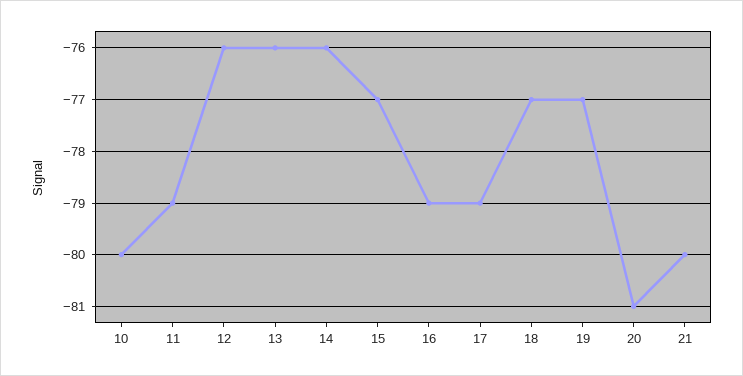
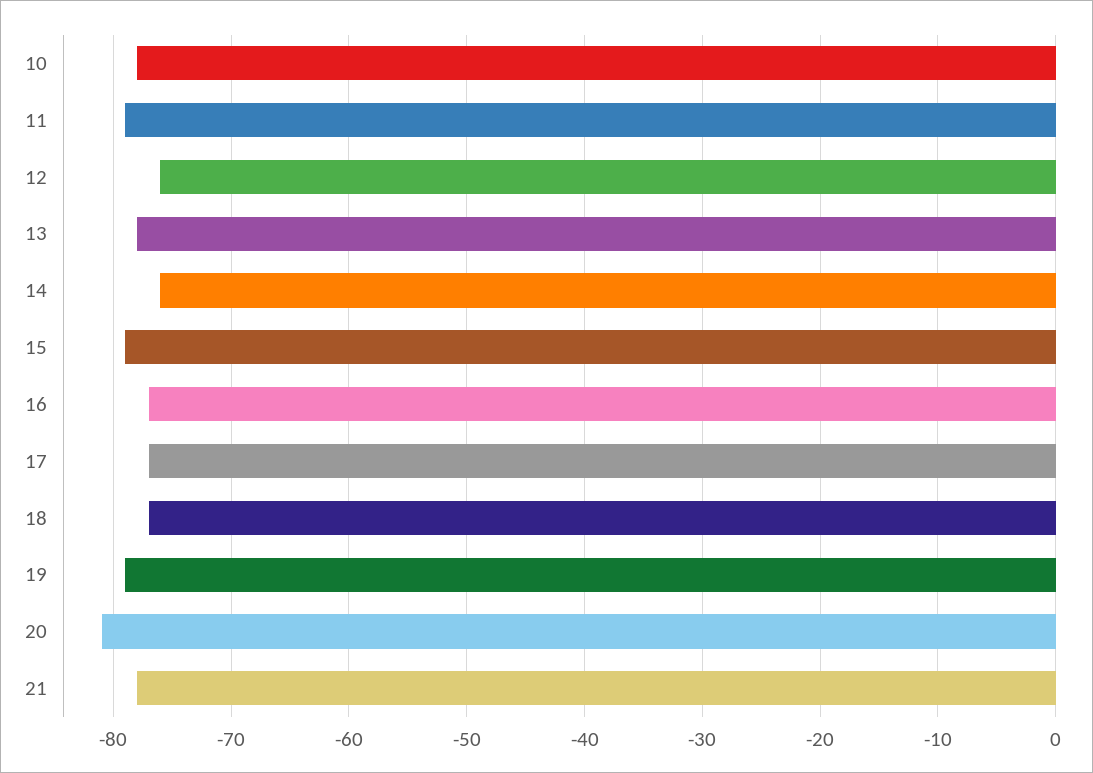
  {
-   "10": -80,
+   "10": -78,
    "11": -79,
    "12": -76,
-   "13": -76,
+   "13": -78,
    "14": -76,
-   "15": -77,
+   "15": -79,
-   "16": -79,
+   "16": -77,
-   "17": -79,
+   "17": -77,
    "18": -77,
-   "19": -77,
+   "19": -79,
    "20": -81,
-   "21": -80
+   "21": -78
  }

